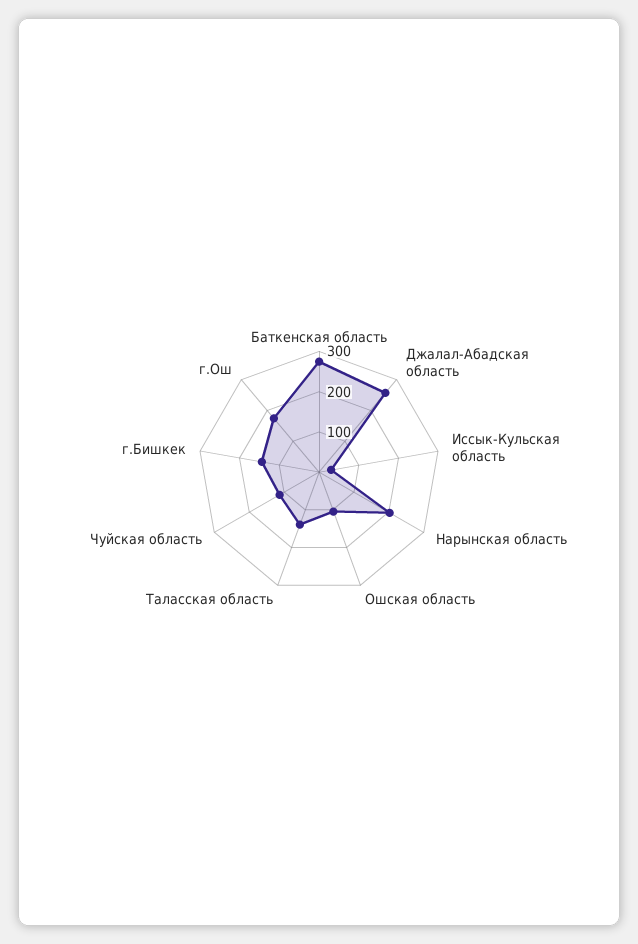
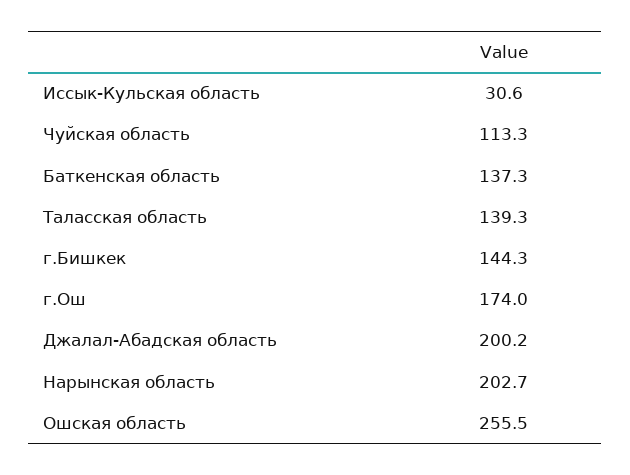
  {
-   "Баткенская область": 280,
+   "Баткенская область": 137.3,
-   "Джалал-Абадская область": 260,
+   "Джалал-Абадская область": 200.2,
    "Иссык-Кульская область": 30.6,
    "Нарынская область": 202.7,
-   "Ошская область": 100,
+   "Ошская область": 255.5,
    "Таласская область": 139.3,
    "Чуйская область": 113.3,
    "г.Бишкек": 144.3,
    "г.Ош": 174
  }

